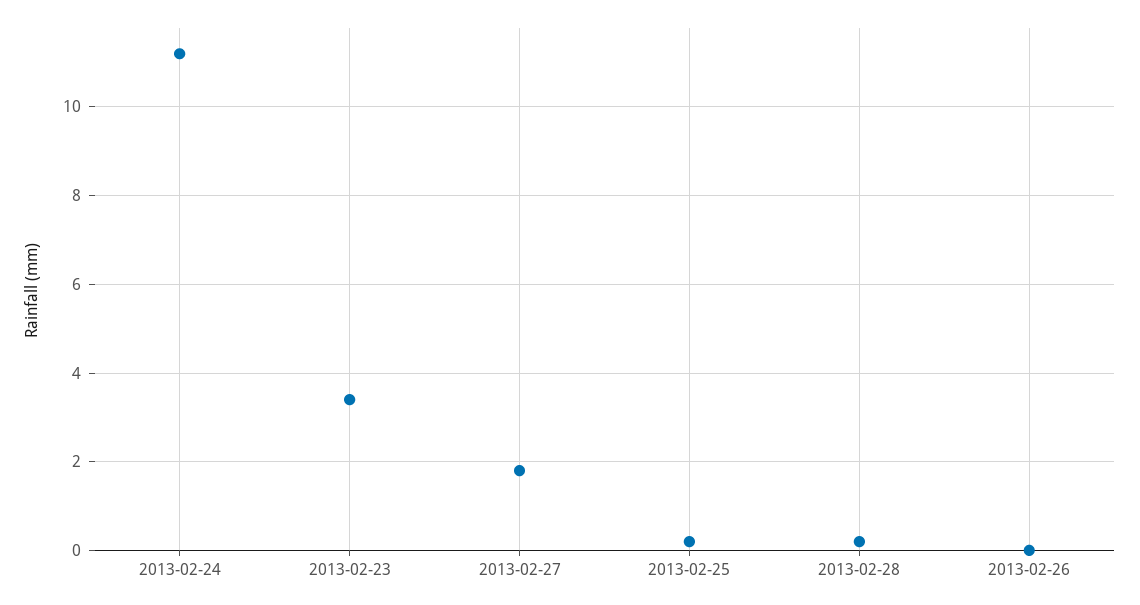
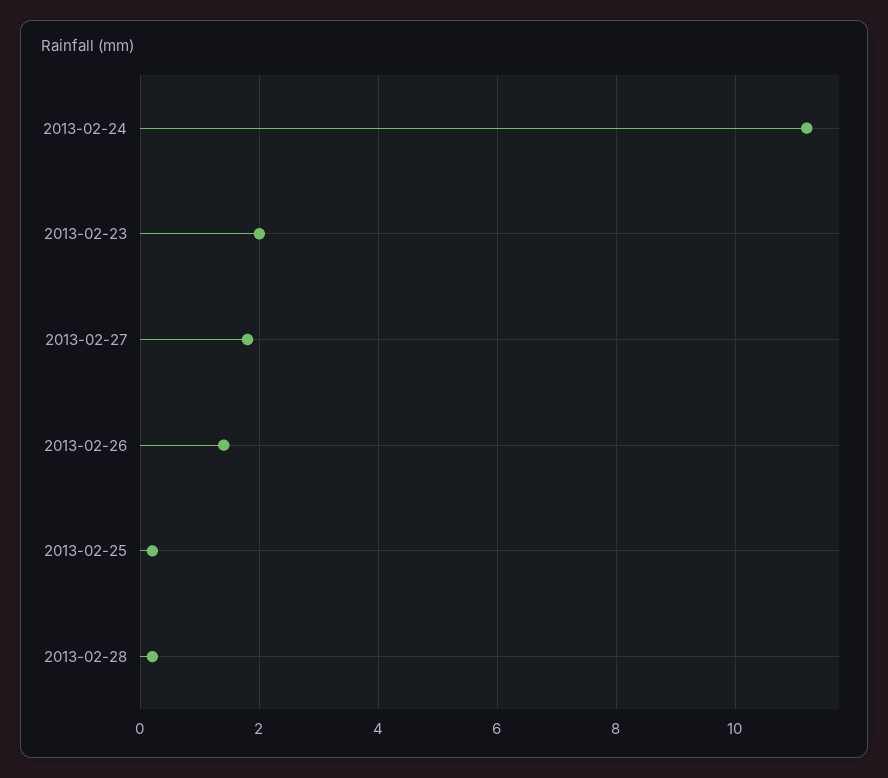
  {
    "2013-02-24": 11,
-   "2013-02-23": 3.5,
+   "2013-02-23": 2,
    "2013-02-27": 2,
    "2013-02-25": 0,
    "2013-02-28": 0,
-   "2013-02-26": 0
+   "2013-02-26": 1.5
  }

